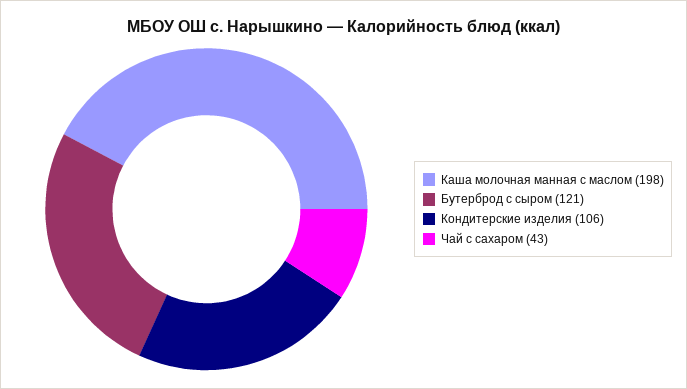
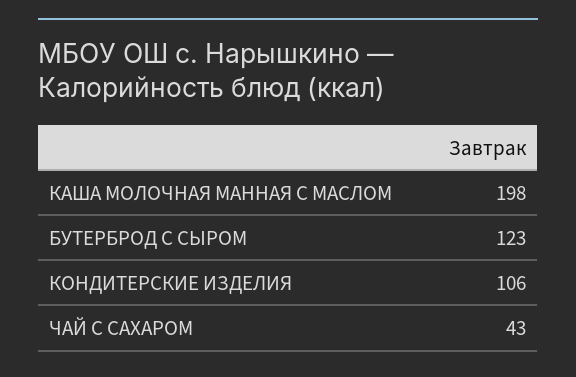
  {
    "Каша молочная манная с маслом": 198,
-   "Бутерброд с сыром": 121,
+   "Бутерброд с сыром": 123,
    "Кондитерские изделия": 106,
    "Чай с сахаром": 43
  }

